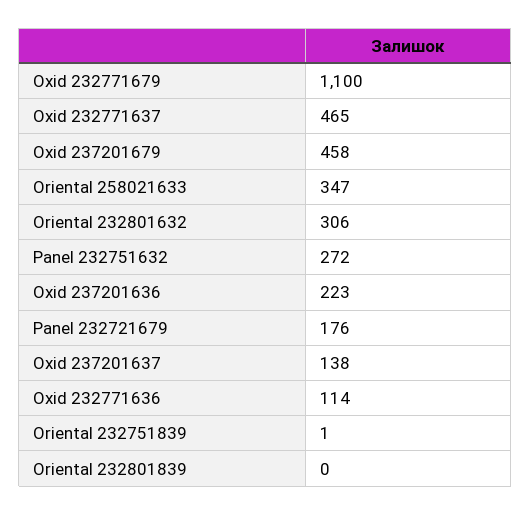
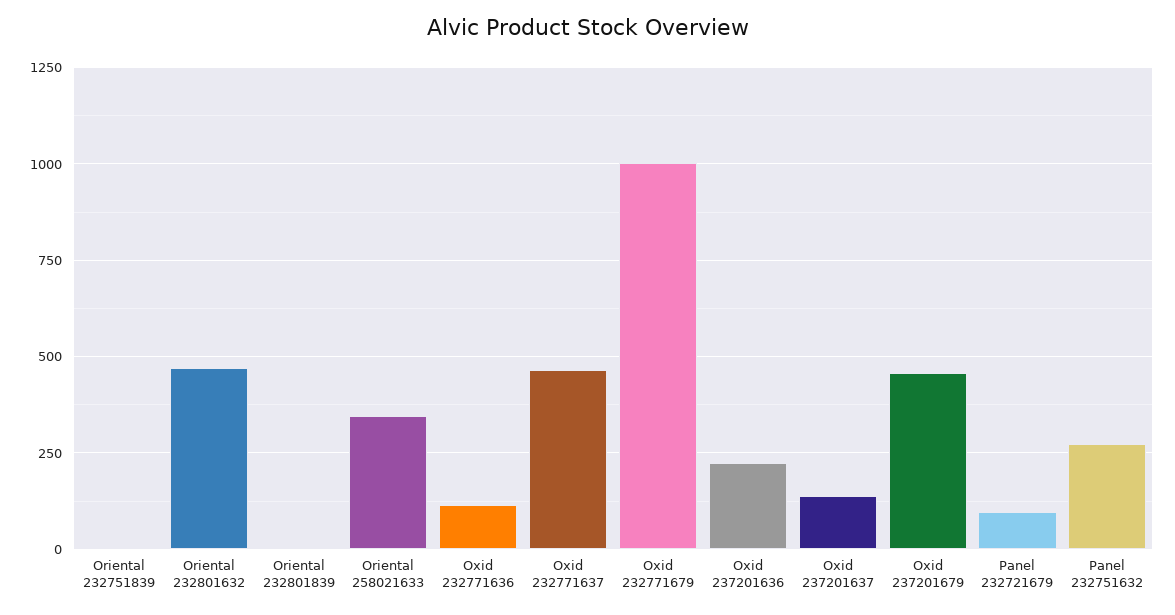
  {
-   "Oxid 232771679": 1100,
+   "Oxid 232771679": 1000,
    "Oxid 232771637": 465,
    "Oxid 237201679": 458,
    "Oriental 258021633": 347,
-   "Oriental 232801632": 306,
+   "Oriental 232801632": 475,
    "Panel 232751632": 272,
    "Oxid 237201636": 223,
-   "Panel 232721679": 176,
+   "Panel 232721679": 100,
    "Oxid 237201637": 138,
    "Oxid 232771636": 114,
    "Oriental 232751839": 1,
    "Oriental 232801839": 0
  }

